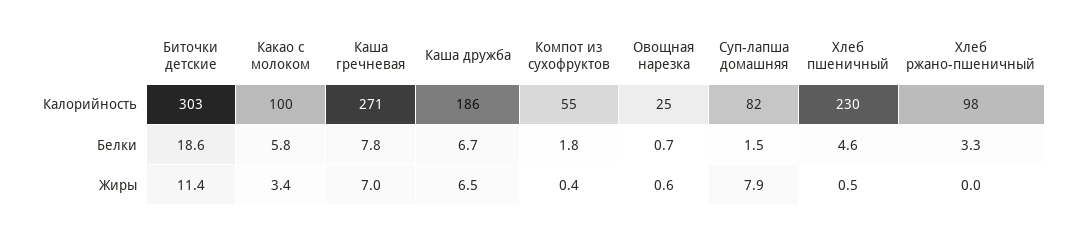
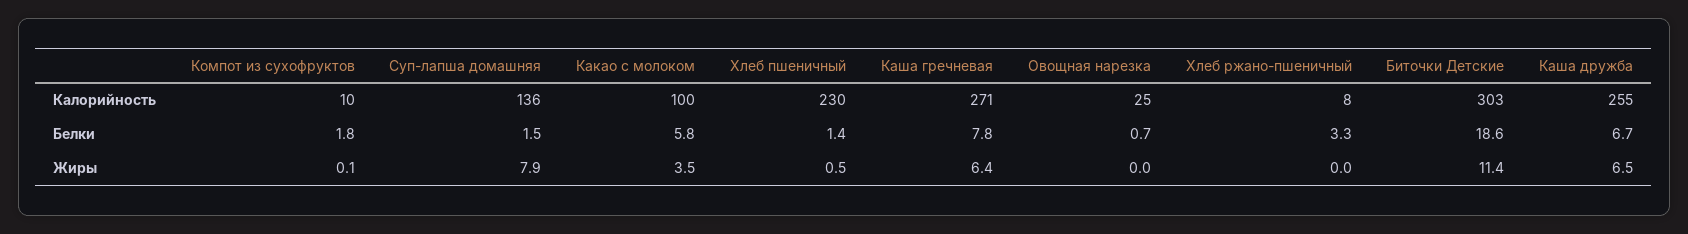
  {
    "Биточки детские": {
      "Калорийность": 303,
      "Белки": 18.6,
      "Жиры": 11.4
    },
    "Какао с молоком": {
      "Калорийность": 100,
      "Белки": 5.8,
-     "Жиры": 3.4
+     "Жиры": 3.5
    },
    "Каша гречневая": {
      "Калорийность": 271,
      "Белки": 7.8,
-     "Жиры": 7
+     "Жиры": 6.4
    },
    "Каша дружба": {
-     "Калорийность": 186,
+     "Калорийность": 255,
      "Белки": 6.7,
      "Жиры": 6.5
    },
    "Компот из сухофруктов": {
-     "Калорийность": 55,
+     "Калорийность": 10,
      "Белки": 1.8,
-     "Жиры": 0.4
+     "Жиры": 0.1
    },
    "Овощная нарезка": {
      "Калорийность": 25,
      "Белки": 0.7,
-     "Жиры": 0.6
+     "Жиры": 0
    },
    "Суп-лапша домашняя": {
-     "Калорийность": 82,
+     "Калорийность": 136,
      "Белки": 1.5,
      "Жиры": 7.9
    },
    "Хлеб пшеничный": {
      "Калорийность": 230,
-     "Белки": 4.6,
+     "Белки": 1.4,
      "Жиры": 0.5
    },
    "Хлеб ржано-пшеничный": {
-     "Калорийность": 98,
+     "Калорийность": 8,
      "Белки": 3.3,
      "Жиры": 0
    }
  }

